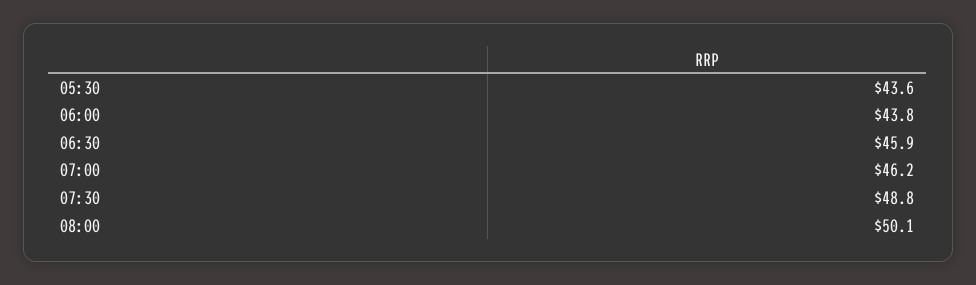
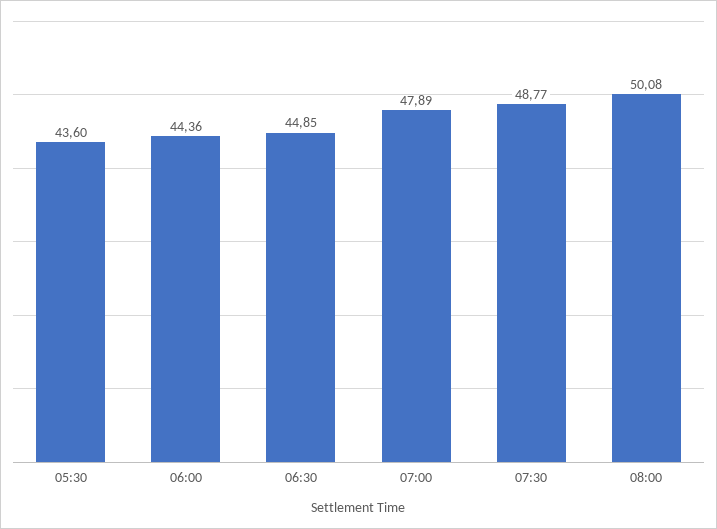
  {
    "05:30": 43.6,
-   "06:00": 43.8,
+   "06:00": 44.36,
-   "06:30": 45.9,
+   "06:30": 44.85,
-   "07:00": 46.2,
+   "07:00": 47.89,
    "07:30": 48.77,
    "08:00": 50.08
  }

